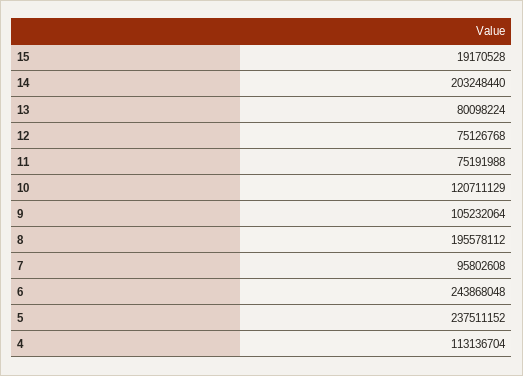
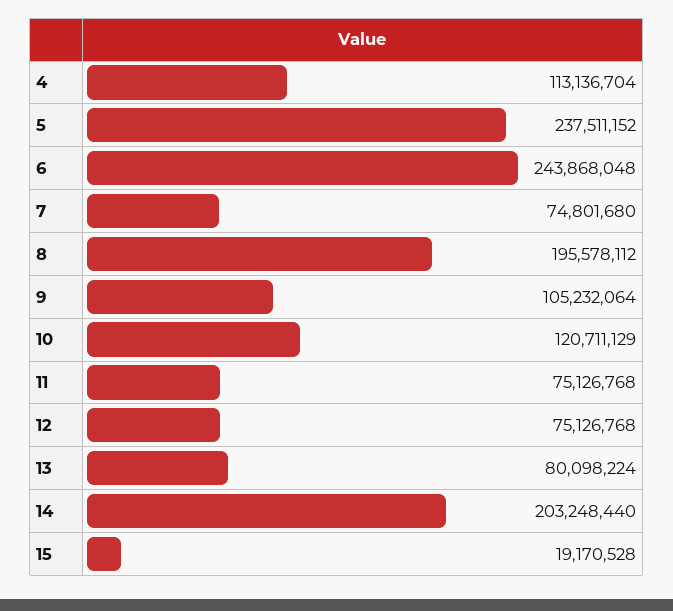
  {
    "15": 19170528,
    "14": 203248440,
    "13": 80098224,
    "12": 75126768,
-   "11": 75191988,
+   "11": 75126768,
    "10": 120711129,
    "9": 105232064,
    "8": 195578112,
-   "7": 95802608,
+   "7": 74801680,
    "6": 243868048,
    "5": 237511152,
    "4": 113136704
  }

